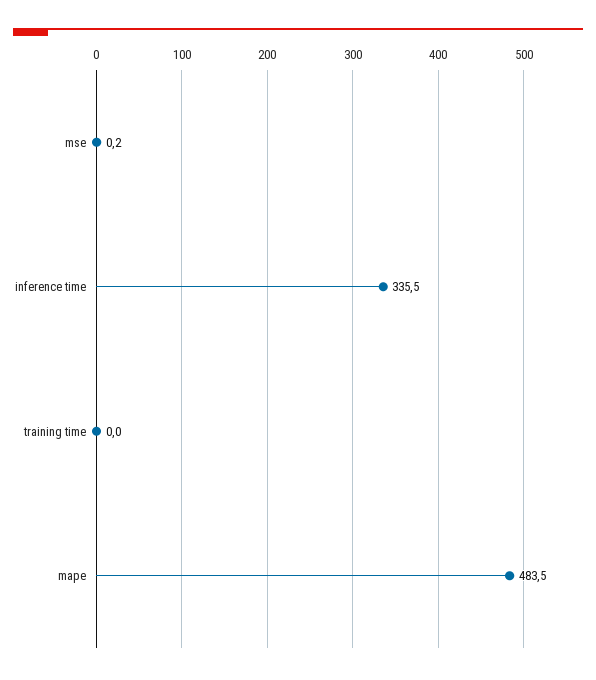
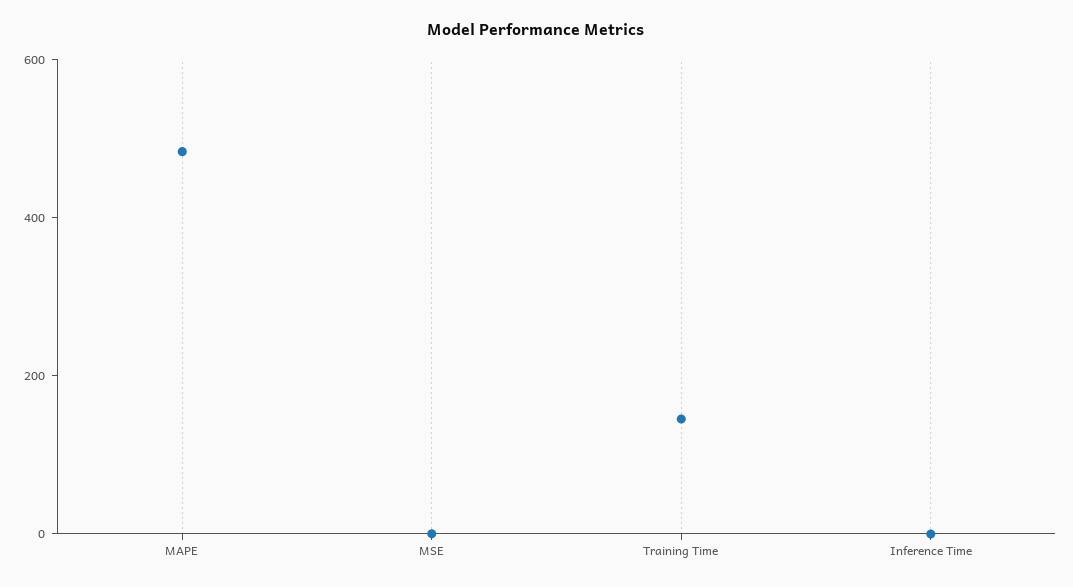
  {
    "mse": 0.2,
-   "inference time": 335.5,
+   "inference time": 0,
-   "training time": 0,
+   "training time": 150,
    "mape": 483.5
  }

